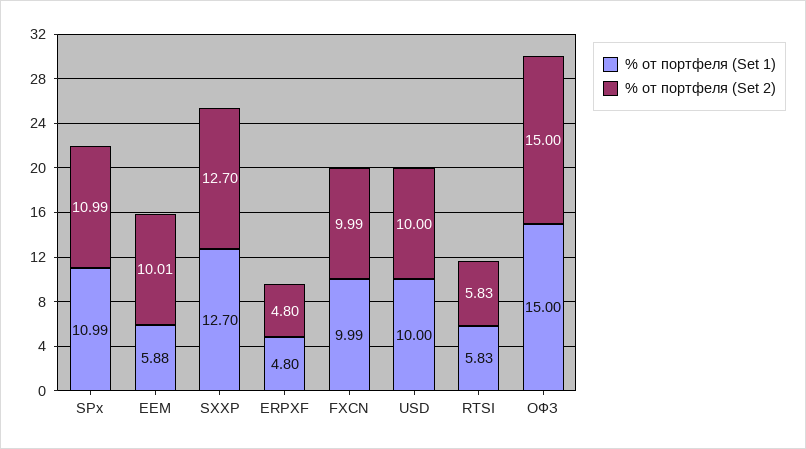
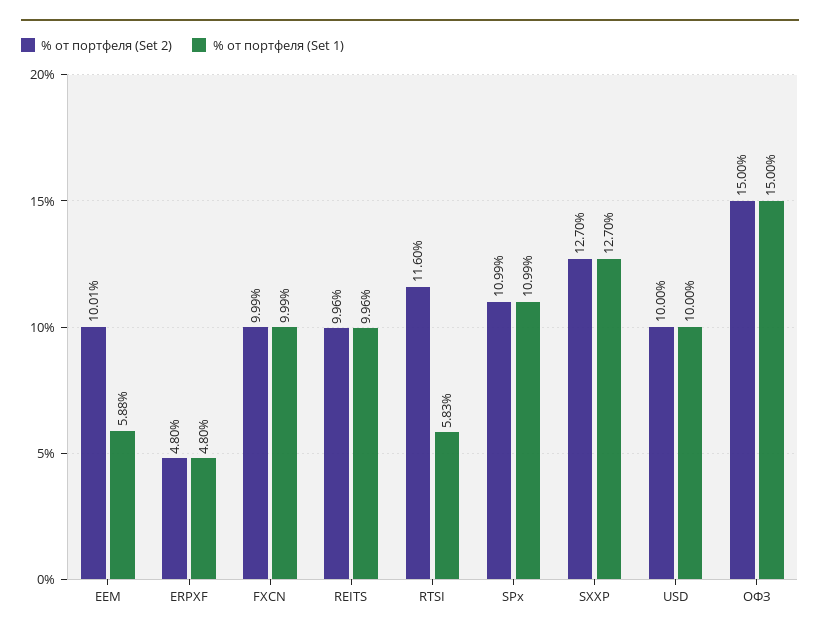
  {
    "% от портфеля (Set 1)": {
      "SPx": 10.99,
      "EEM": 5.88,
      "SXXP": 12.7,
      "ERPXF": 4.8,
      "FXCN": 9.99,
      "USD": 10,
      "RTSI": 5.83,
-     "ОФЗ": 15
+     "ОФЗ": 15,
+     "REITS": 9.96
    },
    "% от портфеля (Set 2)": {
      "SPx": 10.99,
      "EEM": 10.01,
      "SXXP": 12.7,
      "ERPXF": 4.8,
      "FXCN": 9.99,
      "USD": 10,
-     "RTSI": 5.83,
+     "RTSI": 11.6,
-     "ОФЗ": 15
+     "ОФЗ": 15,
+     "REITS": 9.96
    }
  }

